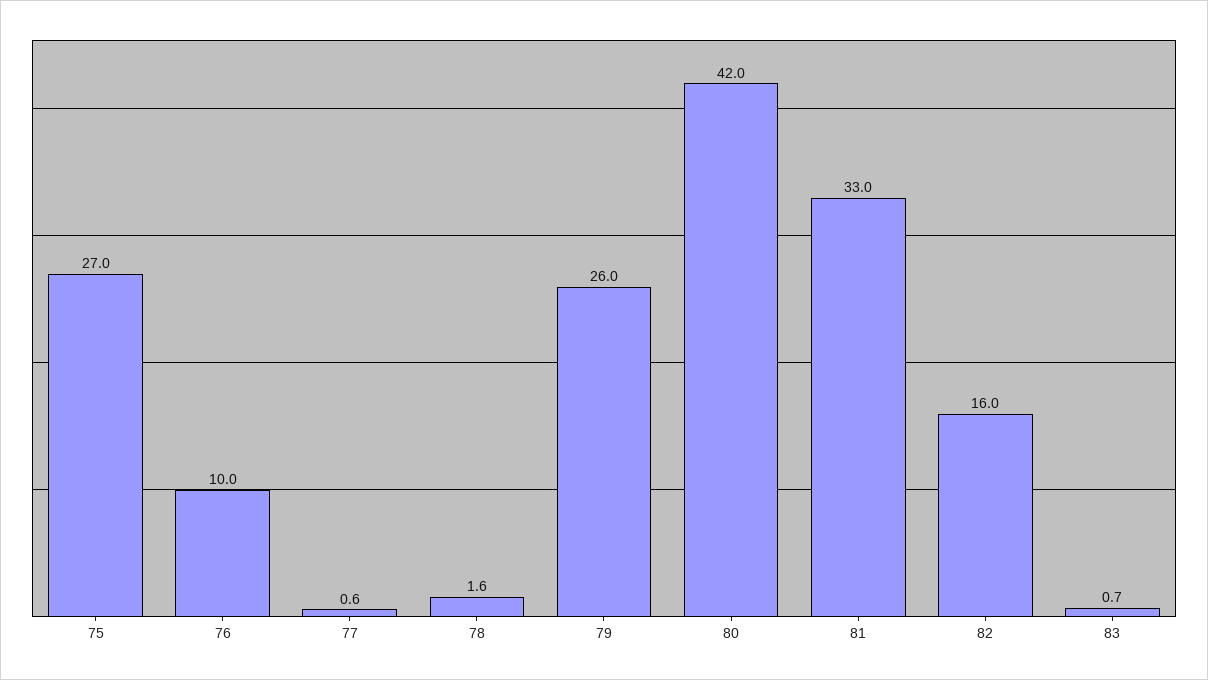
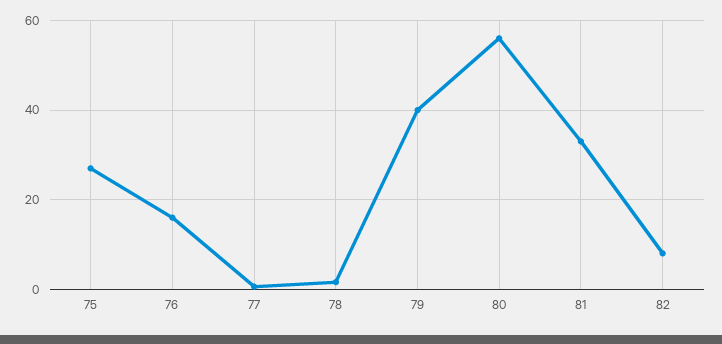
  {
    "75": 27,
-   "76": 10,
+   "76": 16,
    "77": 0.6,
    "78": 1.6,
-   "79": 26,
+   "79": 40,
-   "80": 42,
+   "80": 56,
    "81": 33,
-   "82": 16,
+   "82": 8
-   "83": 0.7
  }

